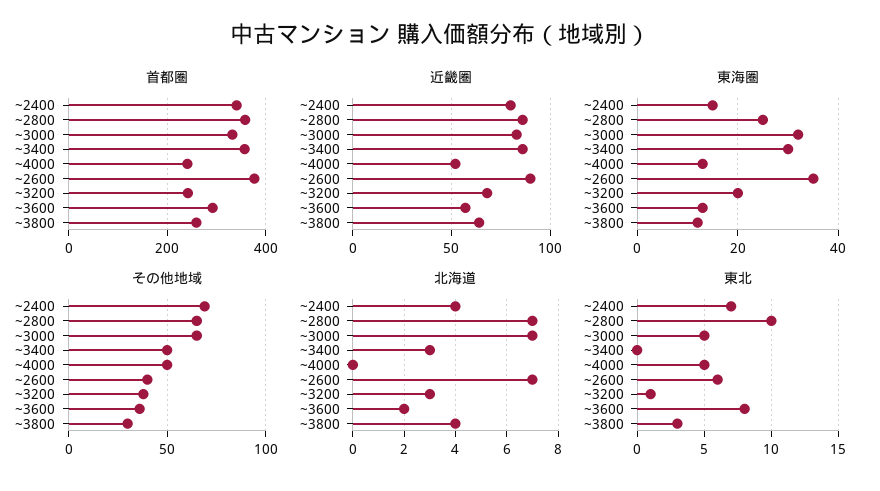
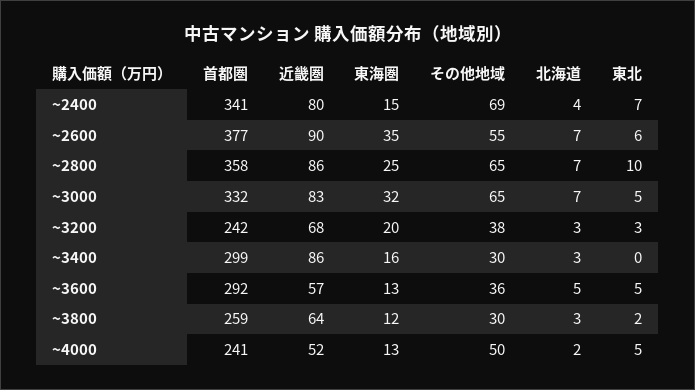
  {
    "首都圏": {
      "~2400": 341,
      "~2800": 358,
      "~3000": 332,
-     "~3400": 360,
+     "~3400": 299,
      "~4000": 241,
      "~2600": 377,
      "~3200": 242,
      "~3600": 292,
      "~3800": 259
    },
    "近畿圏": {
      "~2400": 80,
      "~2800": 86,
      "~3000": 83,
      "~3400": 86,
      "~4000": 52,
      "~2600": 90,
      "~3200": 68,
      "~3600": 57,
      "~3800": 64
    },
    "東海圏": {
      "~2400": 15,
      "~2800": 25,
      "~3000": 32,
-     "~3400": 30,
+     "~3400": 16,
      "~4000": 13,
      "~2600": 35,
      "~3200": 20,
      "~3600": 13,
      "~3800": 12
    },
    "その他地域": {
      "~2400": 69,
      "~2800": 65,
      "~3000": 65,
-     "~3400": 50,
+     "~3400": 30,
      "~4000": 50,
-     "~2600": 40,
+     "~2600": 55,
      "~3200": 38,
      "~3600": 36,
      "~3800": 30
    },
    "北海道": {
      "~2400": 4,
      "~2800": 7,
      "~3000": 7,
      "~3400": 3,
-     "~4000": 0,
+     "~4000": 2,
      "~2600": 7,
      "~3200": 3,
-     "~3600": 2,
+     "~3600": 5,
-     "~3800": 4
+     "~3800": 3
    },
    "東北": {
      "~2400": 7,
      "~2800": 10,
      "~3000": 5,
      "~3400": 0,
      "~4000": 5,
      "~2600": 6,
-     "~3200": 1,
+     "~3200": 3,
-     "~3600": 8,
+     "~3600": 5,
-     "~3800": 3
+     "~3800": 2
    }
  }

